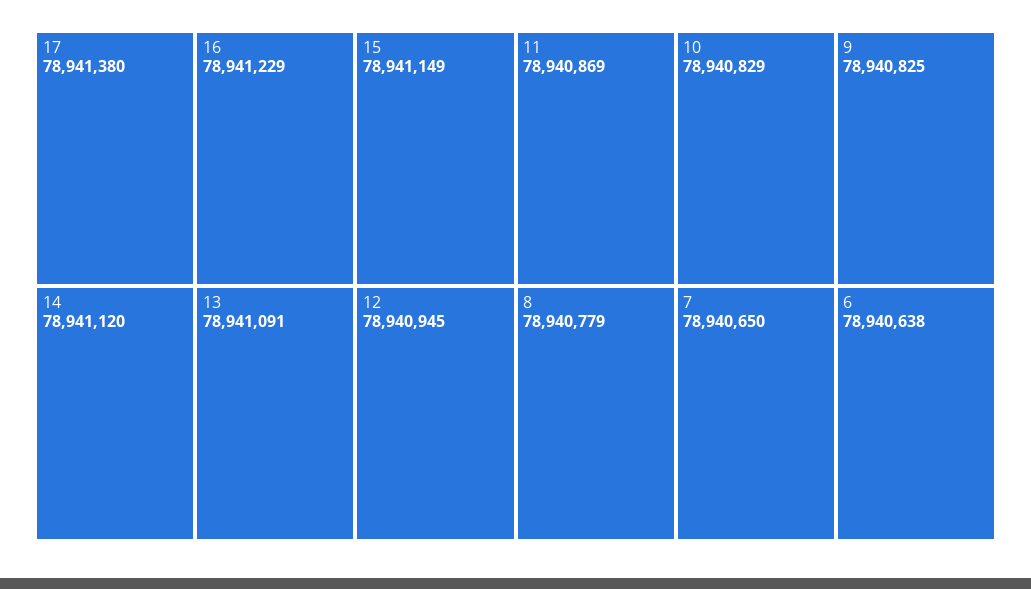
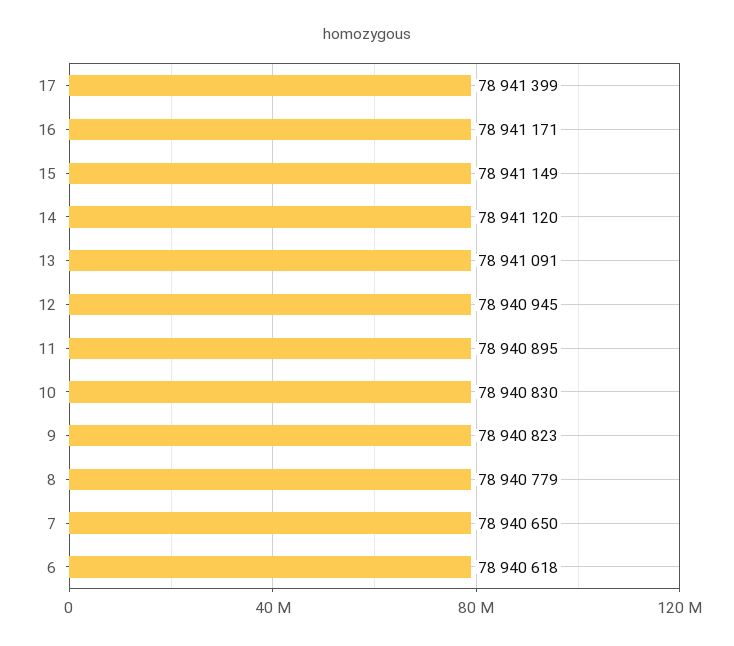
  {
-   "17": 78941380,
+   "17": 78941399,
-   "16": 78941229,
+   "16": 78941171,
    "15": 78941149,
    "14": 78941120,
    "13": 78941091,
    "12": 78940945,
-   "11": 78940869,
+   "11": 78940895,
-   "10": 78940829,
+   "10": 78940830,
-   "9": 78940825,
+   "9": 78940823,
    "8": 78940779,
    "7": 78940650,
-   "6": 78940638
+   "6": 78940618
  }

